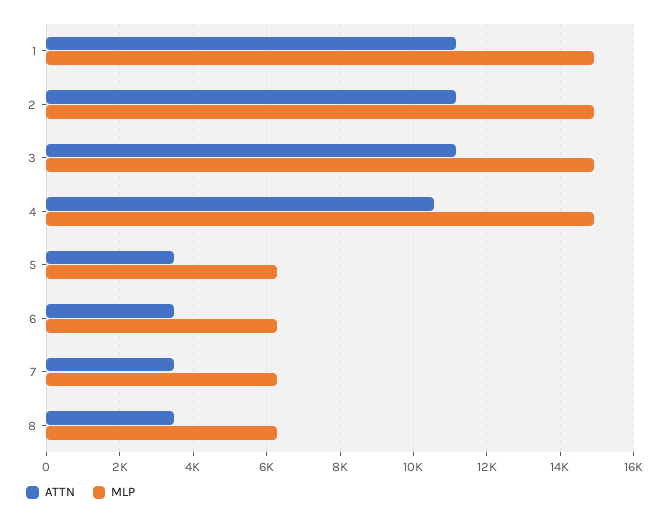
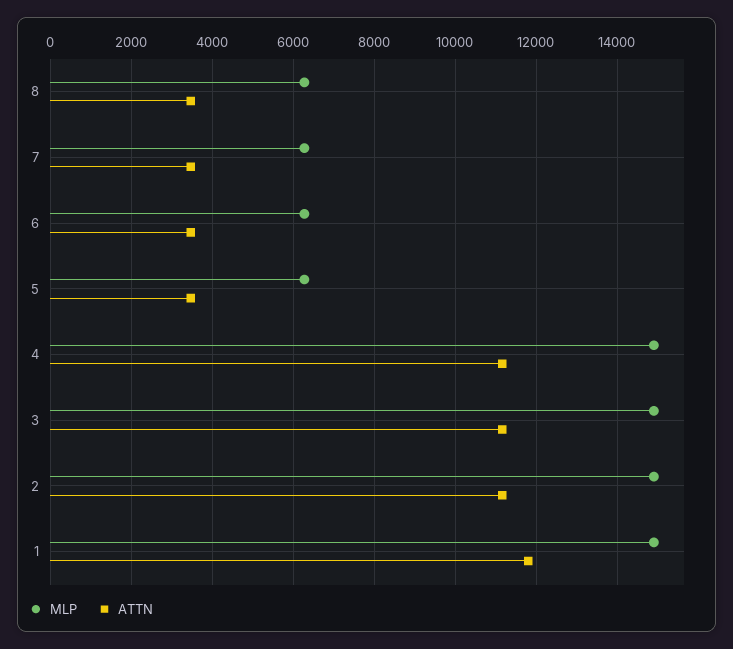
  {
    "ATTN": {
-     "1": 11200,
+     "1": 11800,
      "2": 11200,
      "3": 11200,
-     "4": 10600,
+     "4": 11200,
      "5": 3400,
      "6": 3400,
      "7": 3400,
      "8": 3400
    },
    "MLP": {
      "1": 15000,
      "2": 15000,
      "3": 15000,
      "4": 15000,
      "5": 6200,
      "6": 6200,
      "7": 6200,
      "8": 6200
    }
  }

